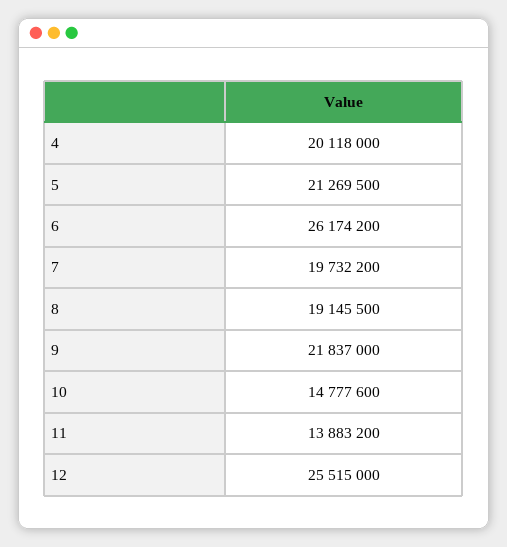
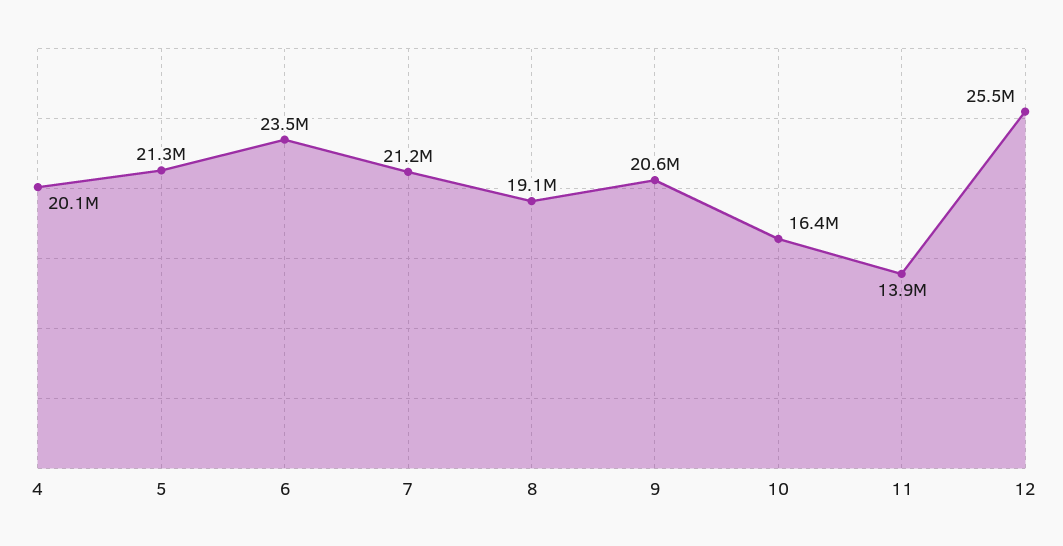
  {
    "4": 20118000,
    "5": 21269500,
-   "6": 26174200,
+   "6": 23500000,
-   "7": 19732200,
+   "7": 21200000,
    "8": 19145500,
-   "9": 21837000,
+   "9": 20600000,
-   "10": 14777600,
+   "10": 16400000,
    "11": 13883200,
    "12": 25515000
  }

